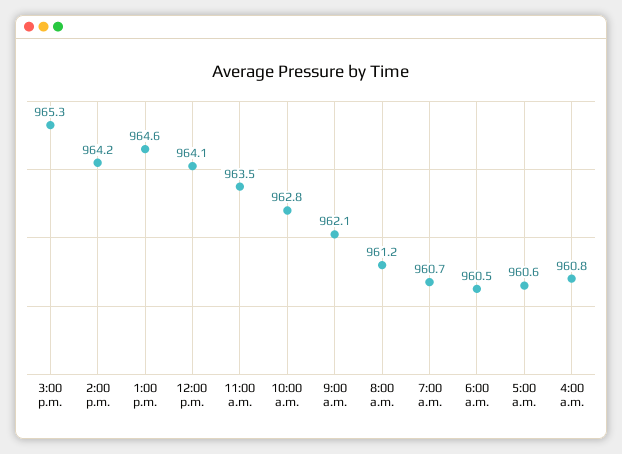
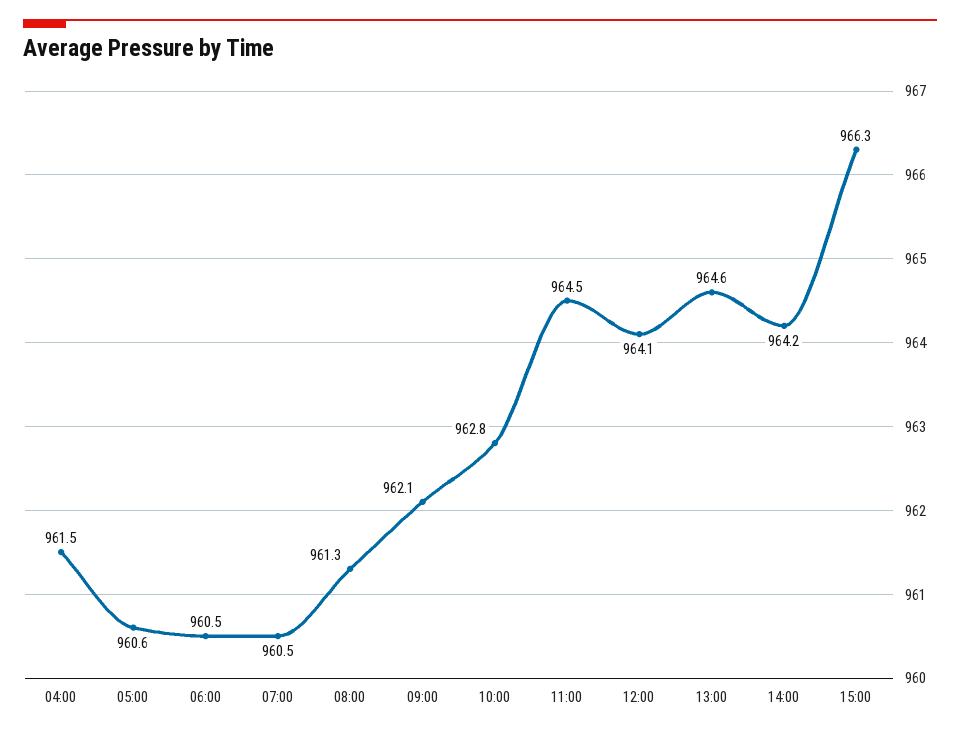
  {
-   "3:00 p.m.": 965.3,
+   "3:00 p.m.": 966.3,
    "2:00 p.m.": 964.2,
    "1:00 p.m.": 964.6,
    "12:00 p.m.": 964.1,
-   "11:00 a.m.": 963.5,
+   "11:00 a.m.": 964.5,
    "10:00 a.m.": 962.8,
    "9:00 a.m.": 962.1,
-   "8:00 a.m.": 961.2,
+   "8:00 a.m.": 961.3,
-   "7:00 a.m.": 960.7,
+   "7:00 a.m.": 960.5,
    "6:00 a.m.": 960.5,
    "5:00 a.m.": 960.6,
-   "4:00 a.m.": 960.8
+   "4:00 a.m.": 961.5
  }

